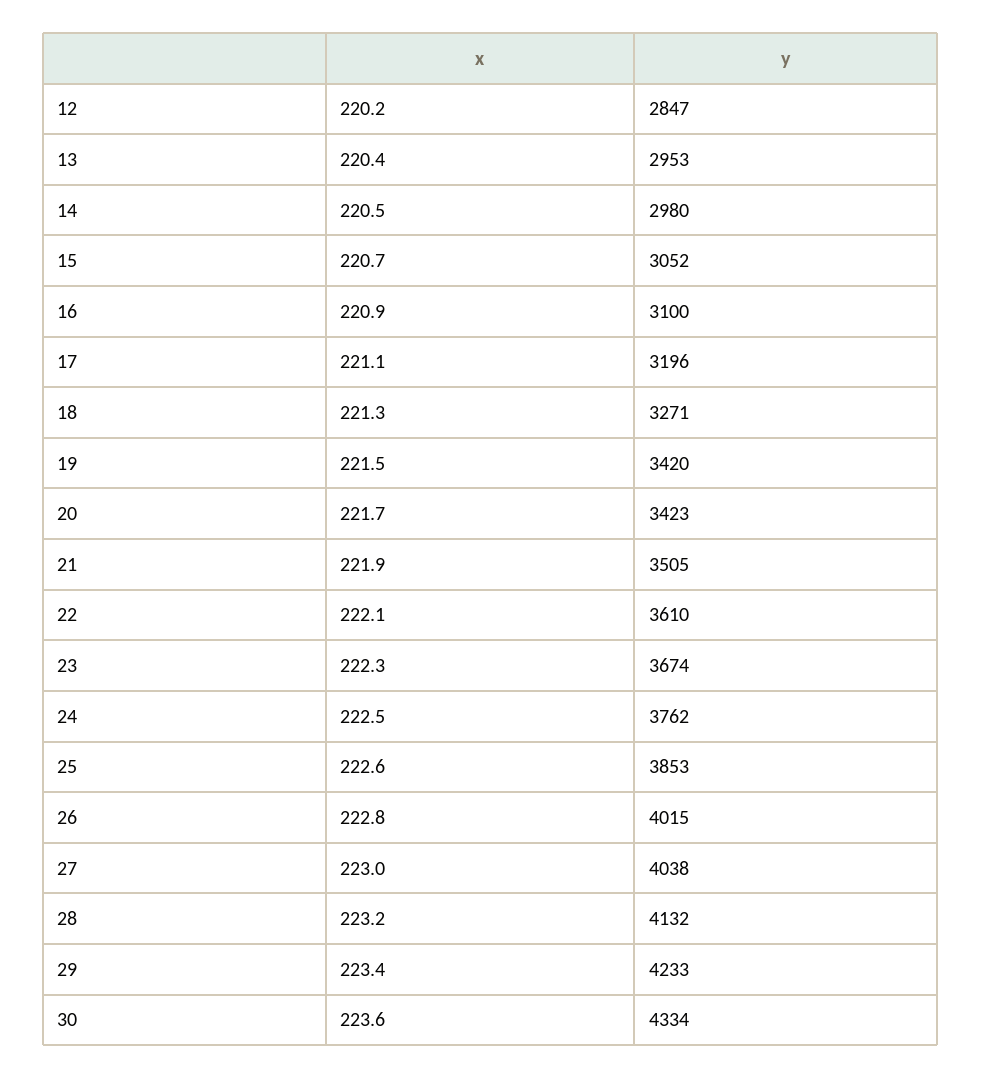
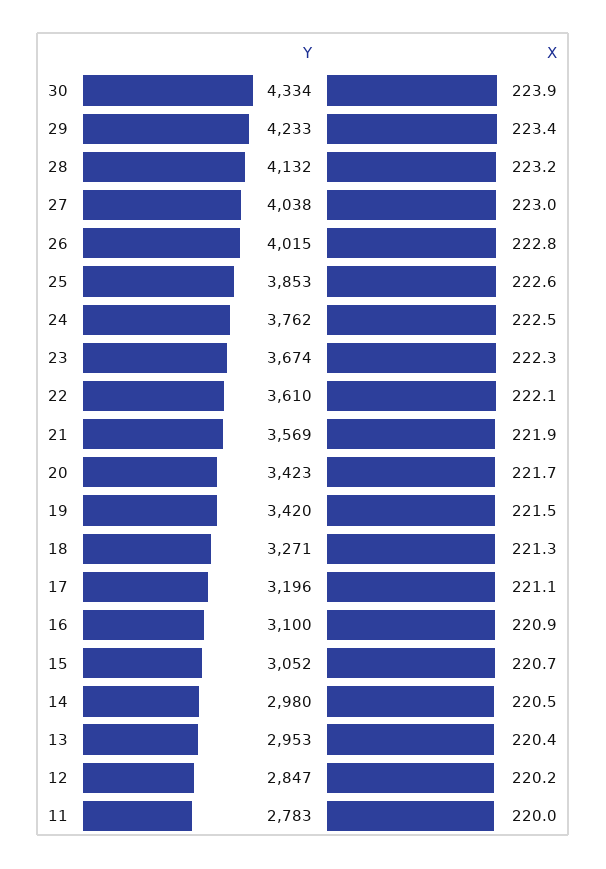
  {
    "x": {
      "12": 220.2,
      "13": 220.4,
      "14": 220.5,
      "15": 220.7,
      "16": 220.9,
      "17": 221.1,
      "18": 221.3,
      "19": 221.5,
      "20": 221.7,
      "21": 221.9,
      "22": 222.1,
      "23": 222.3,
      "24": 222.5,
      "25": 222.6,
      "26": 222.8,
      "27": 223,
      "28": 223.2,
      "29": 223.4,
-     "30": 223.6
+     "30": 223.9,
+     "11": 220
    },
    "y": {
      "12": 2847,
      "13": 2953,
      "14": 2980,
      "15": 3052,
      "16": 3100,
      "17": 3196,
      "18": 3271,
      "19": 3420,
      "20": 3423,
-     "21": 3505,
+     "21": 3569,
      "22": 3610,
      "23": 3674,
      "24": 3762,
      "25": 3853,
      "26": 4015,
      "27": 4038,
      "28": 4132,
      "29": 4233,
-     "30": 4334
+     "30": 4334,
+     "11": 2783
    }
  }

